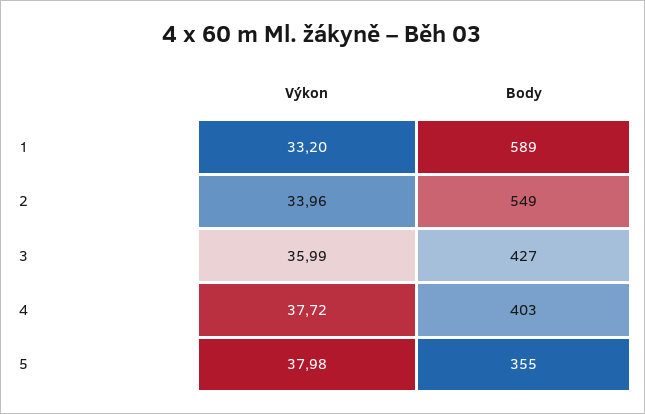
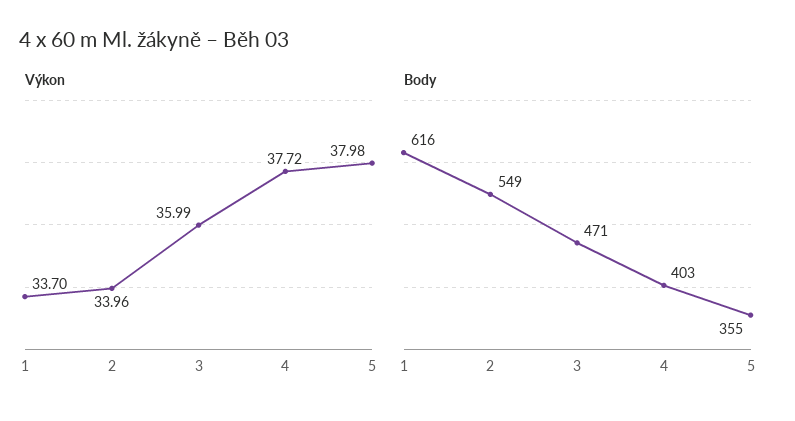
  {
    "Výkon": {
-     "1": 33.2,
+     "1": 33.7,
      "2": 33.96,
      "3": 35.99,
      "4": 37.72,
      "5": 37.98
    },
    "Body": {
-     "1": 589,
+     "1": 616,
      "2": 549,
-     "3": 427,
+     "3": 471,
      "4": 403,
      "5": 355
    }
  }

